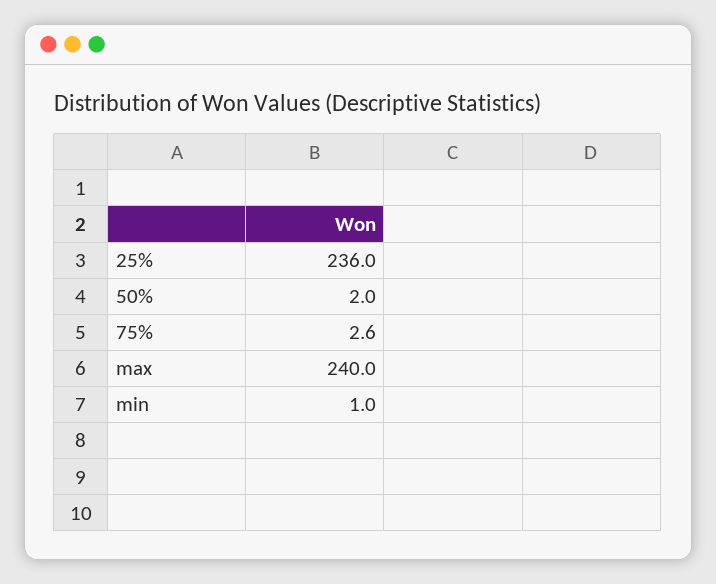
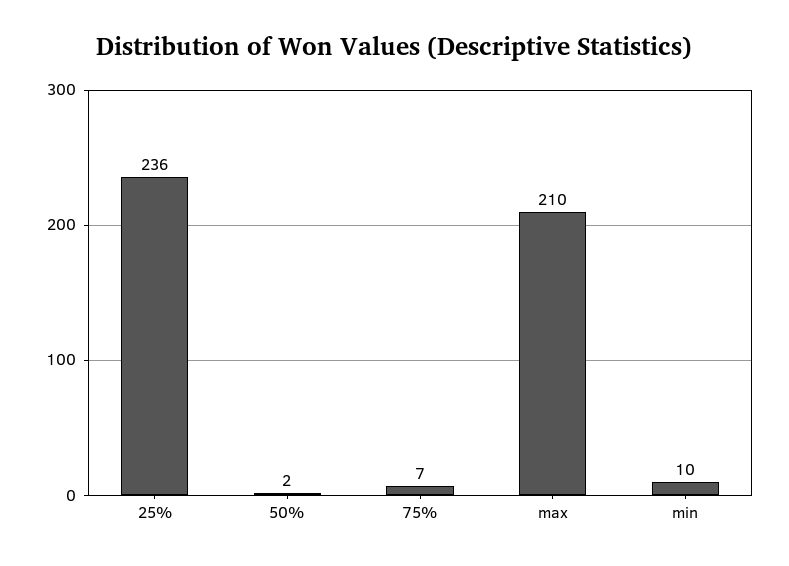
  {
    "25%": 236,
    "50%": 2,
-   "75%": 2.6,
+   "75%": 7,
-   "max": 240,
+   "max": 210,
-   "min": 1
+   "min": 10
  }

